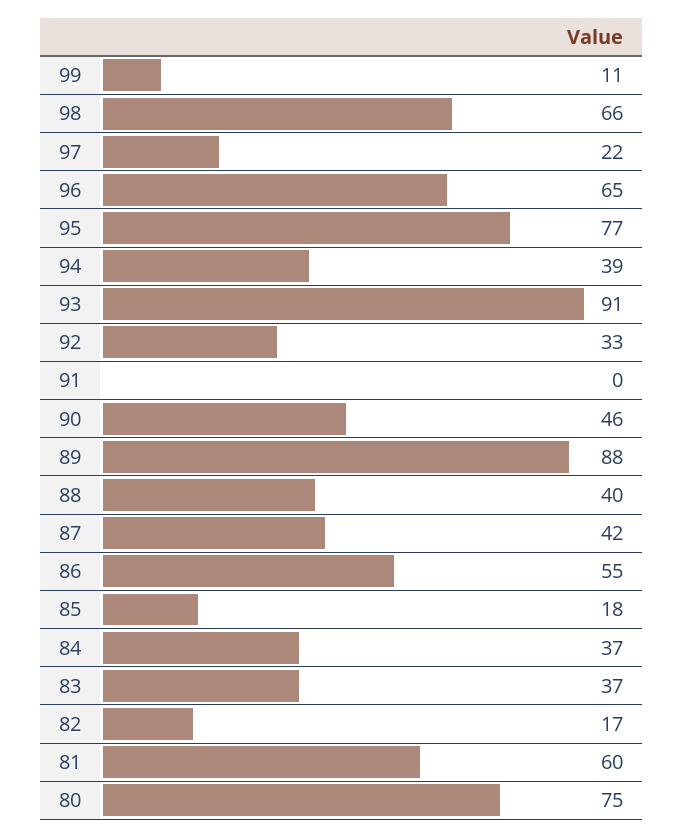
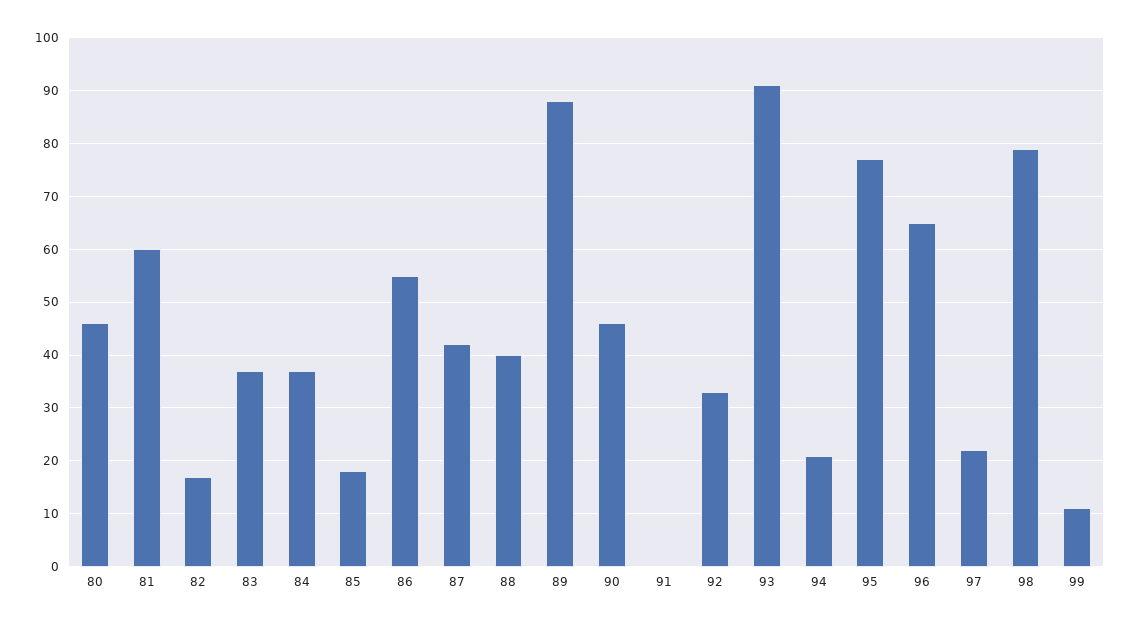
  {
    "99": 11,
-   "98": 66,
+   "98": 80,
    "97": 22,
    "96": 65,
    "95": 77,
-   "94": 39,
+   "94": 20,
    "93": 91,
    "92": 33,
    "91": 0,
    "90": 46,
    "89": 88,
    "88": 40,
    "87": 42,
    "86": 55,
    "85": 18,
    "84": 37,
    "83": 37,
    "82": 17,
    "81": 60,
-   "80": 75
+   "80": 45
  }

